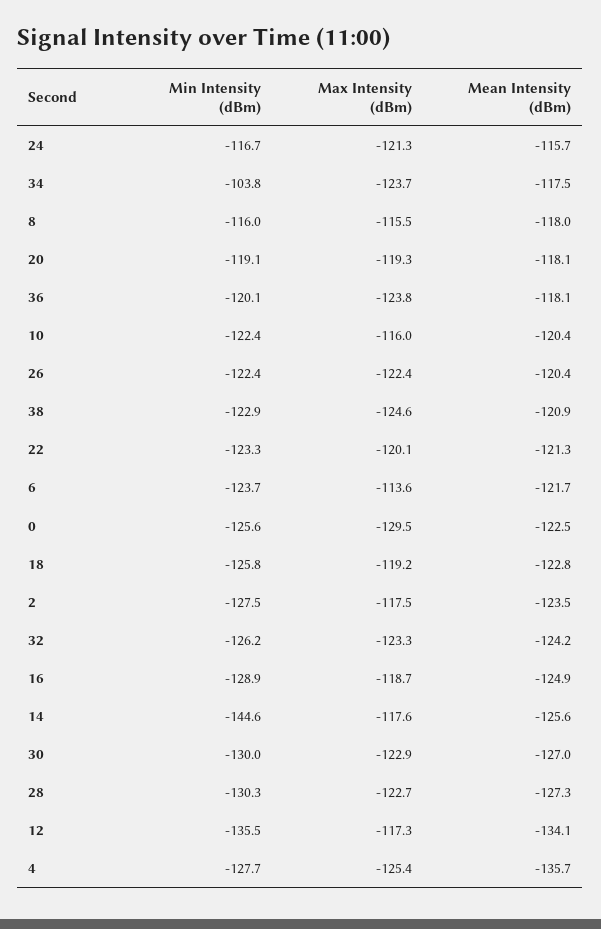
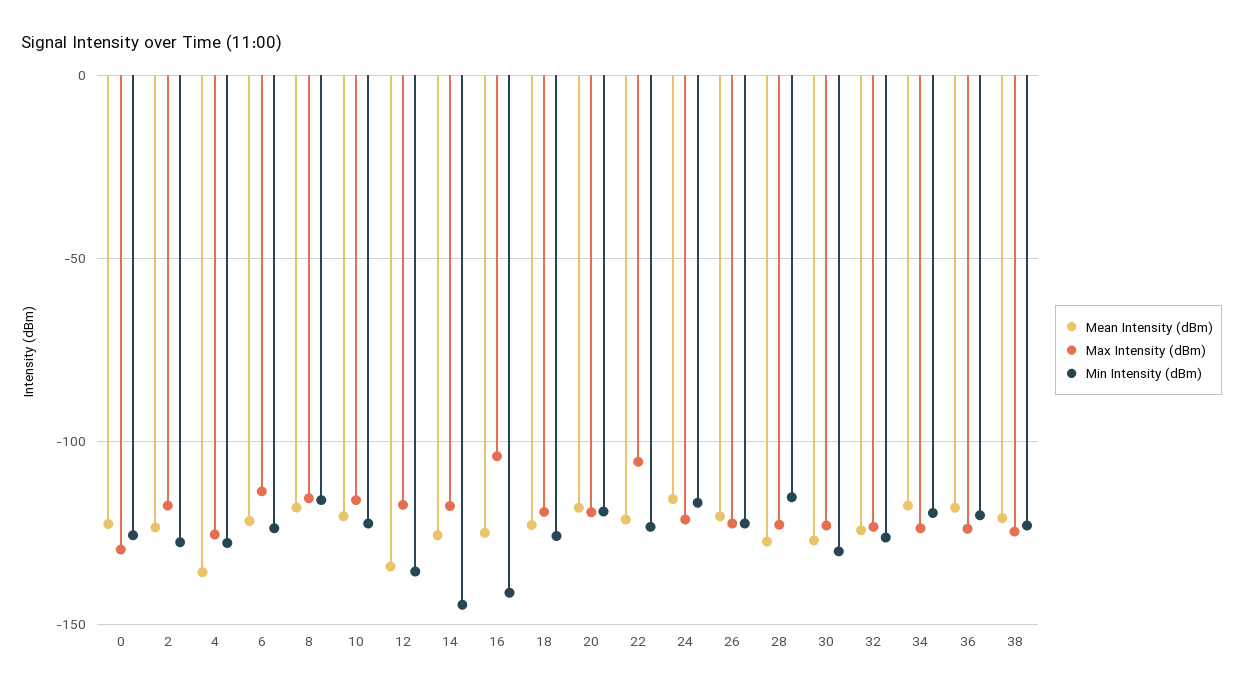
  {
    "Min Intensity (dBm)": {
      "24": -116.7,
-     "34": -103.8,
+     "34": -120,
      "8": -116,
      "20": -119.1,
      "36": -120.1,
      "10": -122.4,
      "26": -122.4,
      "38": -122.9,
      "22": -123.3,
      "6": -123.7,
      "0": -125.6,
      "18": -125.8,
      "2": -127.5,
      "32": -126.2,
-     "16": -128.9,
+     "16": -140,
      "14": -144.6,
      "30": -130,
-     "28": -130.3,
+     "28": -115,
      "12": -135.5,
      "4": -127.7
    },
    "Max Intensity (dBm)": {
      "24": -121.3,
      "34": -123.7,
      "8": -115.5,
      "20": -119.3,
      "36": -123.8,
      "10": -116,
      "26": -122.4,
      "38": -124.6,
-     "22": -120.1,
+     "22": -105,
      "6": -113.6,
      "0": -129.5,
      "18": -119.2,
      "2": -117.5,
      "32": -123.3,
-     "16": -118.7,
+     "16": -105,
      "14": -117.6,
      "30": -122.9,
      "28": -122.7,
      "12": -117.3,
      "4": -125.4
    },
    "Mean Intensity (dBm)": {
      "24": -115.7,
      "34": -117.5,
      "8": -118,
      "20": -118.1,
      "36": -118.1,
      "10": -120.4,
      "26": -120.4,
      "38": -120.9,
      "22": -121.3,
      "6": -121.7,
      "0": -122.5,
      "18": -122.8,
      "2": -123.5,
      "32": -124.2,
      "16": -124.9,
      "14": -125.6,
      "30": -127,
      "28": -127.3,
      "12": -134.1,
      "4": -135.7
    }
  }

